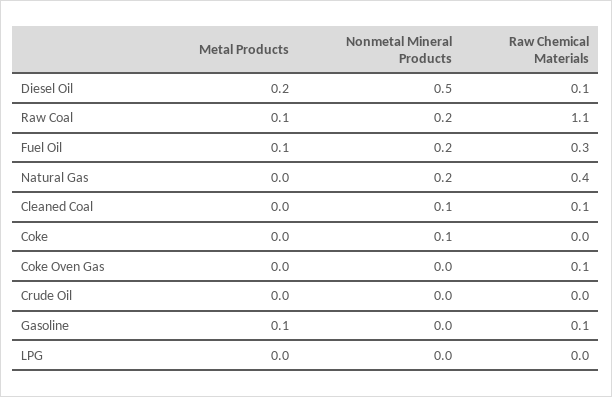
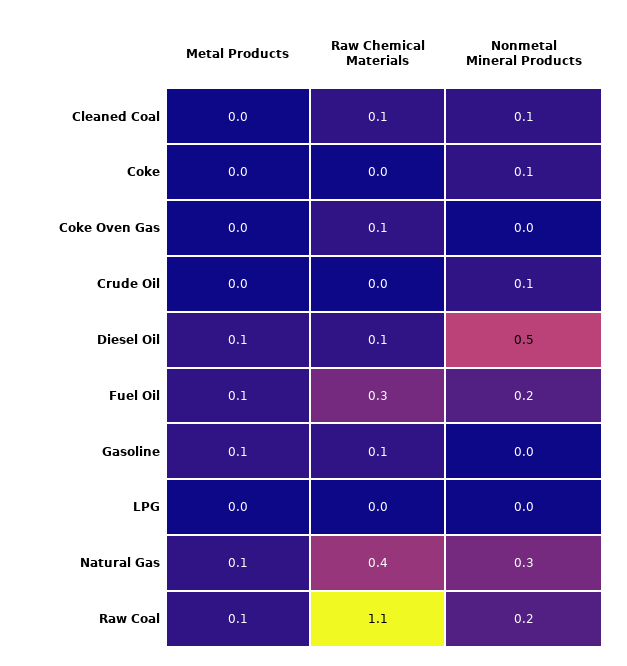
  {
    "Metal Products": {
-     "Diesel Oil": 0.2,
+     "Diesel Oil": 0.1,
      "Raw Coal": 0.1,
      "Fuel Oil": 0.1,
-     "Natural Gas": 0,
+     "Natural Gas": 0.1,
      "Cleaned Coal": 0,
      "Coke": 0,
      "Coke Oven Gas": 0,
      "Crude Oil": 0,
      "Gasoline": 0.1,
      "LPG": 0
    },
    "Nonmetal Mineral Products": {
      "Diesel Oil": 0.5,
      "Raw Coal": 0.2,
      "Fuel Oil": 0.2,
-     "Natural Gas": 0.2,
+     "Natural Gas": 0.3,
      "Cleaned Coal": 0.1,
      "Coke": 0.1,
      "Coke Oven Gas": 0,
-     "Crude Oil": 0,
+     "Crude Oil": 0.1,
      "Gasoline": 0,
      "LPG": 0
    },
    "Raw Chemical Materials": {
      "Diesel Oil": 0.1,
      "Raw Coal": 1.1,
      "Fuel Oil": 0.3,
      "Natural Gas": 0.4,
      "Cleaned Coal": 0.1,
      "Coke": 0,
      "Coke Oven Gas": 0.1,
      "Crude Oil": 0,
      "Gasoline": 0.1,
      "LPG": 0
    }
  }

